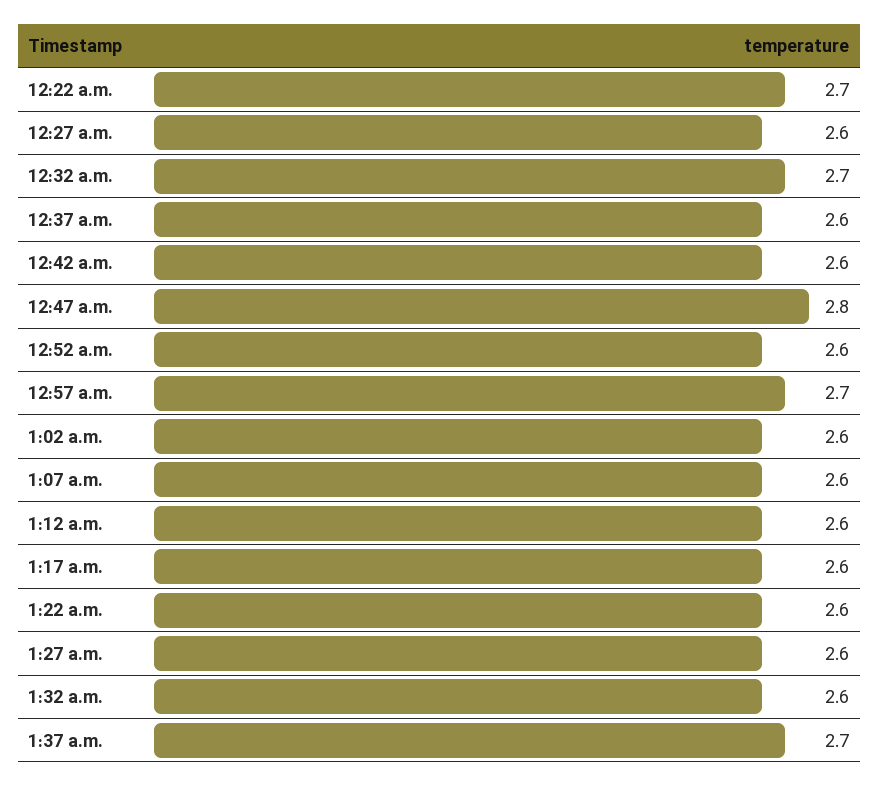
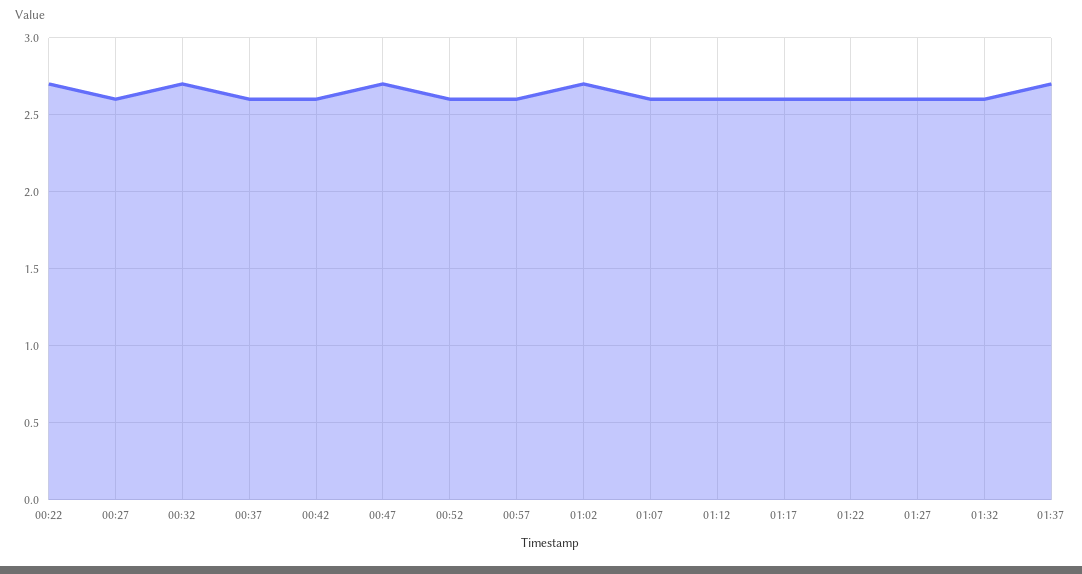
  {
    "12:22 a.m.": 2.7,
    "12:27 a.m.": 2.6,
    "12:32 a.m.": 2.7,
    "12:37 a.m.": 2.6,
    "12:42 a.m.": 2.6,
-   "12:47 a.m.": 2.8,
+   "12:47 a.m.": 2.7,
    "12:52 a.m.": 2.6,
-   "12:57 a.m.": 2.7,
+   "12:57 a.m.": 2.6,
-   "1:02 a.m.": 2.6,
+   "1:02 a.m.": 2.7,
    "1:07 a.m.": 2.6,
    "1:12 a.m.": 2.6,
    "1:17 a.m.": 2.6,
    "1:22 a.m.": 2.6,
    "1:27 a.m.": 2.6,
    "1:32 a.m.": 2.6,
    "1:37 a.m.": 2.7
  }

